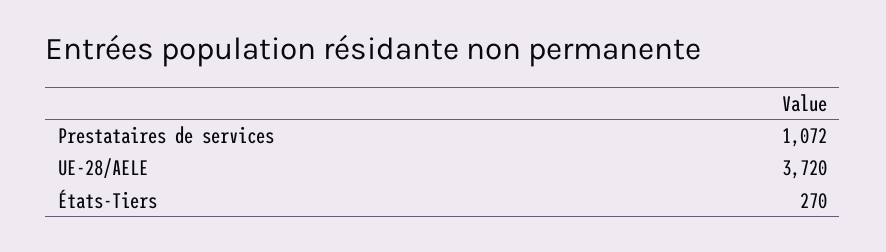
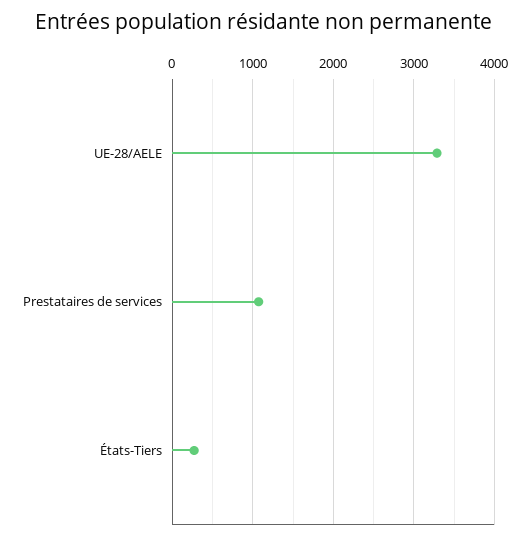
  {
    "Prestataires de services": 1072,
-   "UE-28/AELE": 3720,
+   "UE-28/AELE": 3300,
    "États-Tiers": 270
  }

